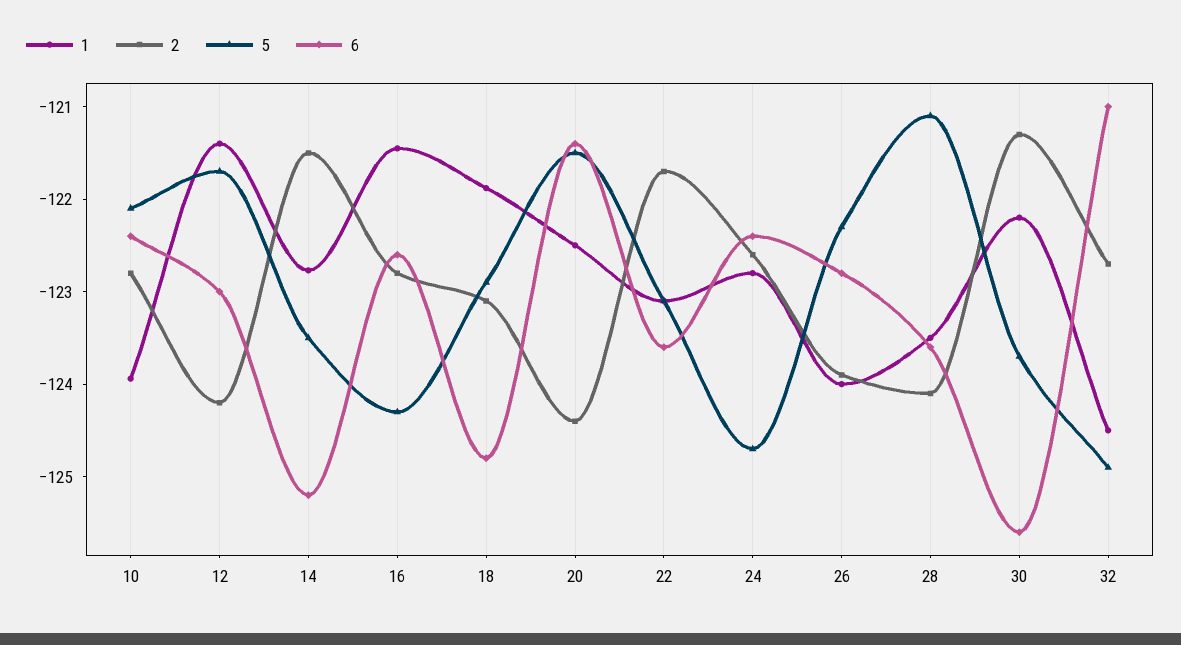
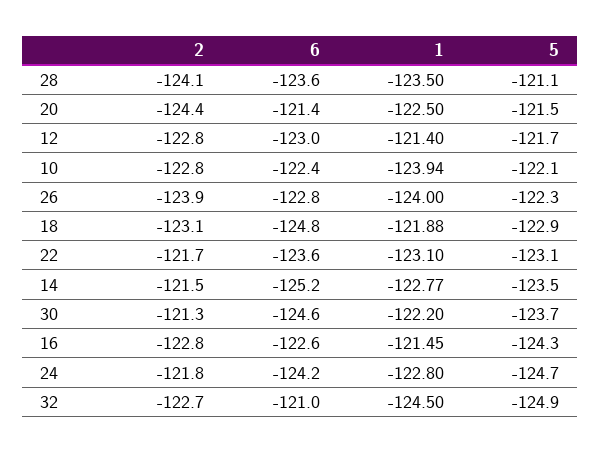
  {
    "1": {
      "10": -123.94,
      "12": -121.4,
      "14": -122.77,
      "16": -121.45,
      "18": -121.88,
      "20": -122.5,
      "22": -123.1,
      "24": -122.8,
      "26": -124,
      "28": -123.5,
      "30": -122.2,
      "32": -124.5
    },
    "2": {
      "10": -122.8,
-     "12": -124.2,
+     "12": -122.8,
      "14": -121.5,
      "16": -122.8,
      "18": -123.1,
      "20": -124.4,
      "22": -121.7,
-     "24": -122.6,
+     "24": -121.8,
      "26": -123.9,
      "28": -124.1,
      "30": -121.3,
      "32": -122.7
    },
    "5": {
      "10": -122.1,
      "12": -121.7,
      "14": -123.5,
      "16": -124.3,
      "18": -122.9,
      "20": -121.5,
      "22": -123.1,
      "24": -124.7,
      "26": -122.3,
      "28": -121.1,
      "30": -123.7,
      "32": -124.9
    },
    "6": {
      "10": -122.4,
      "12": -123,
      "14": -125.2,
      "16": -122.6,
      "18": -124.8,
      "20": -121.4,
      "22": -123.6,
-     "24": -122.4,
+     "24": -124.2,
      "26": -122.8,
      "28": -123.6,
-     "30": -125.6,
+     "30": -124.6,
      "32": -121
    }
  }

